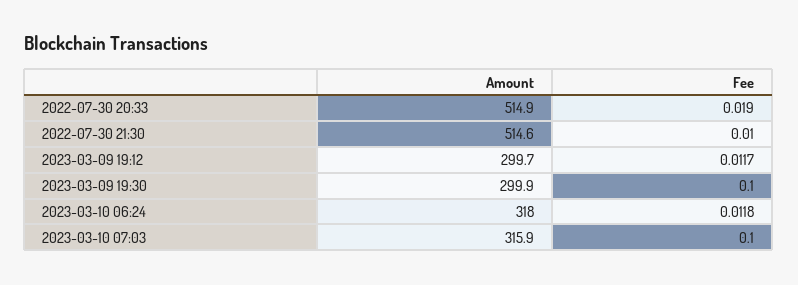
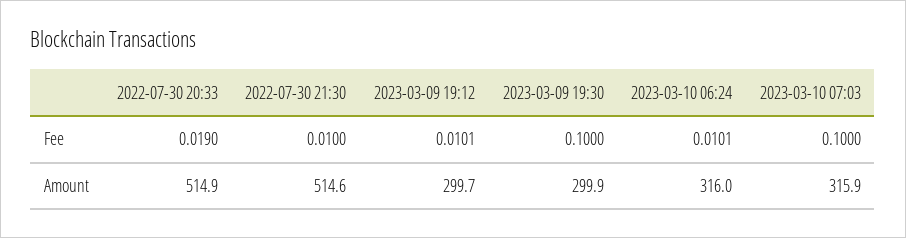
  {
    "Amount": {
      "2022-07-30 20:33": 514.9,
      "2022-07-30 21:30": 514.6,
      "2023-03-09 19:12": 299.7,
      "2023-03-09 19:30": 299.9,
-     "2023-03-10 06:24": 318,
+     "2023-03-10 06:24": 316,
      "2023-03-10 07:03": 315.9
    },
    "Fee": {
      "2022-07-30 20:33": 0.019,
      "2022-07-30 21:30": 0.01,
-     "2023-03-09 19:12": 0.0117,
+     "2023-03-09 19:12": 0.0101,
      "2023-03-09 19:30": 0.1,
-     "2023-03-10 06:24": 0.0118,
+     "2023-03-10 06:24": 0.0101,
      "2023-03-10 07:03": 0.1
    }
  }

